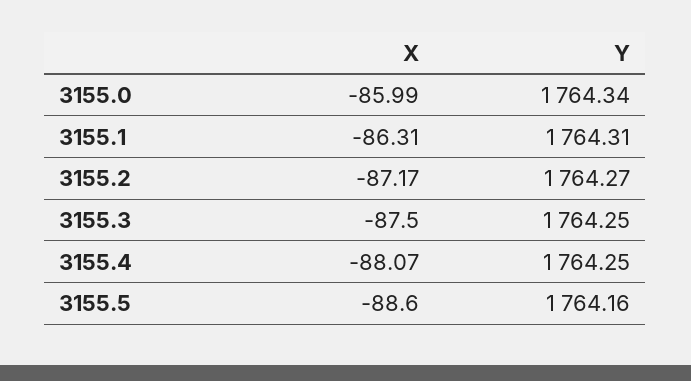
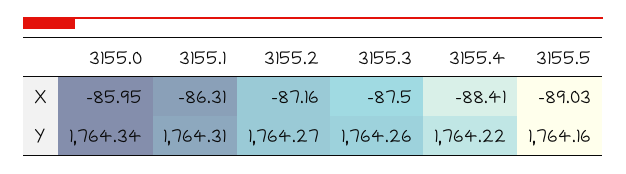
  {
    "X": {
-     "3155.0": -85.99,
+     "3155.0": -85.95,
      "3155.1": -86.31,
-     "3155.2": -87.17,
+     "3155.2": -87.16,
      "3155.3": -87.5,
-     "3155.4": -88.07,
+     "3155.4": -88.41,
-     "3155.5": -88.6
+     "3155.5": -89.03
    },
    "Y": {
      "3155.0": 1764.34,
      "3155.1": 1764.31,
      "3155.2": 1764.27,
-     "3155.3": 1764.25,
+     "3155.3": 1764.26,
-     "3155.4": 1764.25,
+     "3155.4": 1764.22,
      "3155.5": 1764.16
    }
  }

